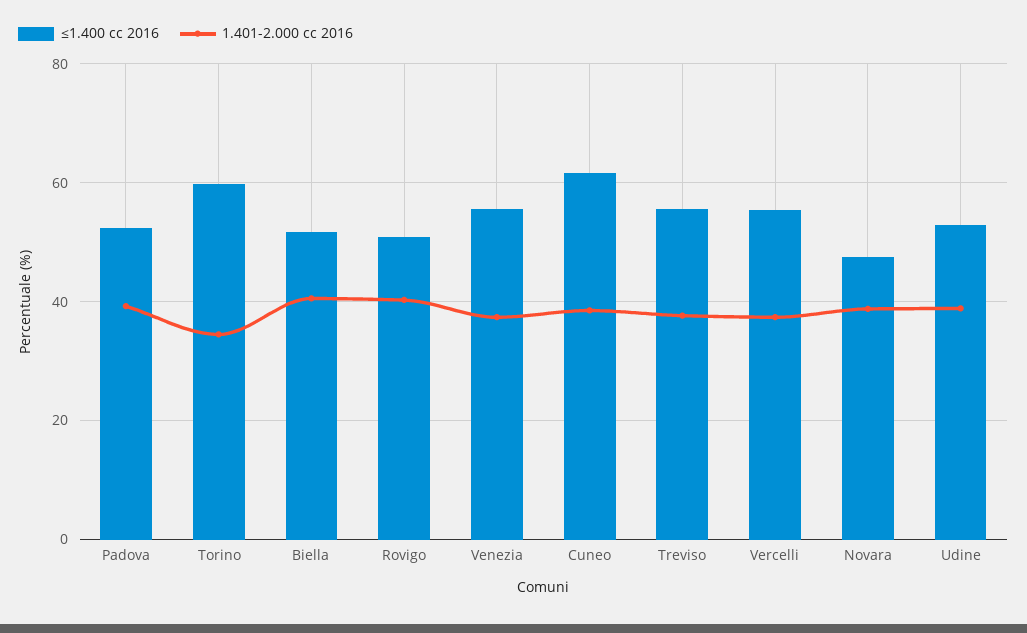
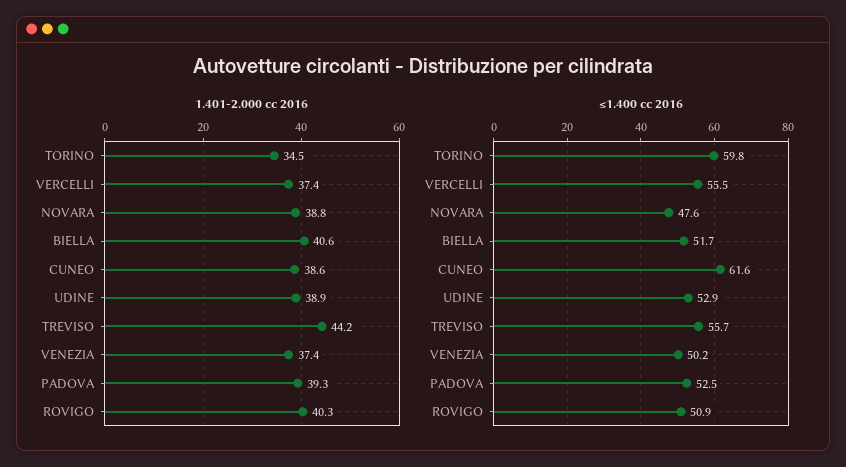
  {
    "≤1.400 cc 2016": {
      "Padova": 52.5,
      "Torino": 59.8,
      "Biella": 51.7,
      "Rovigo": 50.9,
-     "Venezia": 56,
+     "Venezia": 50.2,
      "Cuneo": 61.6,
      "Treviso": 55.7,
      "Vercelli": 55.5,
      "Novara": 47.6,
      "Udine": 52.9
    },
    "1.401-2.000 cc 2016": {
      "Padova": 39.3,
      "Torino": 34.5,
      "Biella": 40.6,
      "Rovigo": 40.3,
      "Venezia": 37.4,
      "Cuneo": 38.6,
-     "Treviso": 38,
+     "Treviso": 44.2,
      "Vercelli": 37.4,
      "Novara": 38.8,
      "Udine": 38.9
    }
  }

